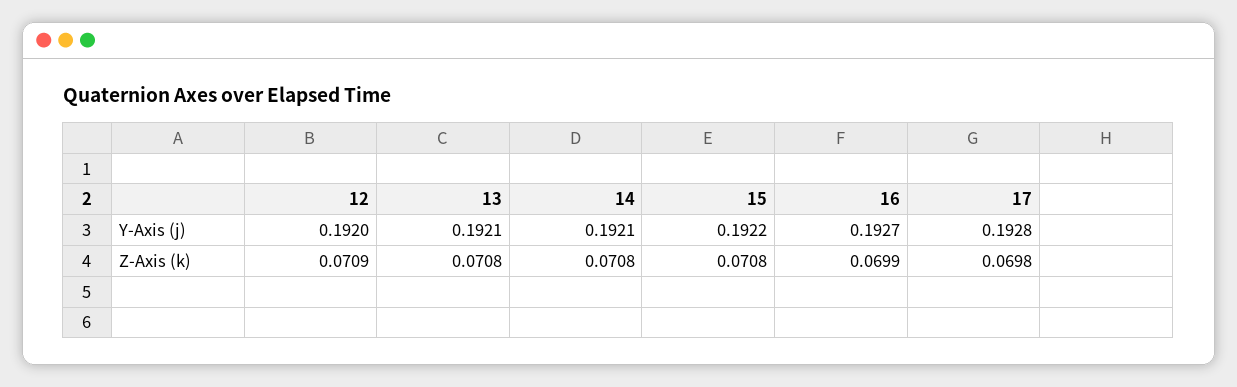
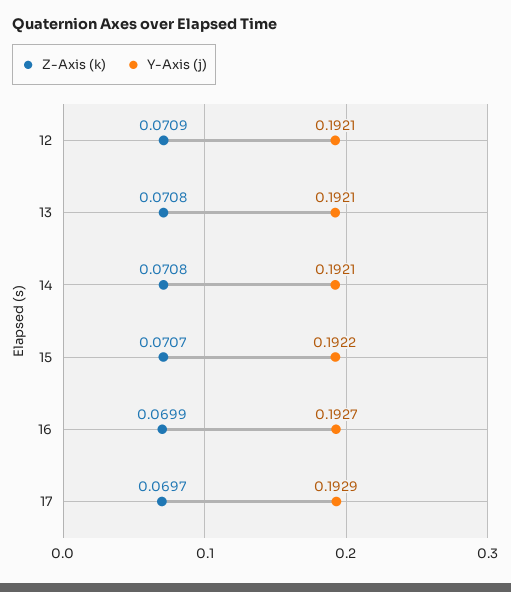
  {
    "Y-Axis (j)": {
-     "12": 0.192,
+     "12": 0.1921,
      "13": 0.1921,
      "14": 0.1921,
      "15": 0.1922,
      "16": 0.1927,
-     "17": 0.1928
+     "17": 0.1929
    },
    "Z-Axis (k)": {
      "12": 0.0709,
      "13": 0.0708,
      "14": 0.0708,
-     "15": 0.0708,
+     "15": 0.0707,
      "16": 0.0699,
-     "17": 0.0698
+     "17": 0.0697
    }
  }

